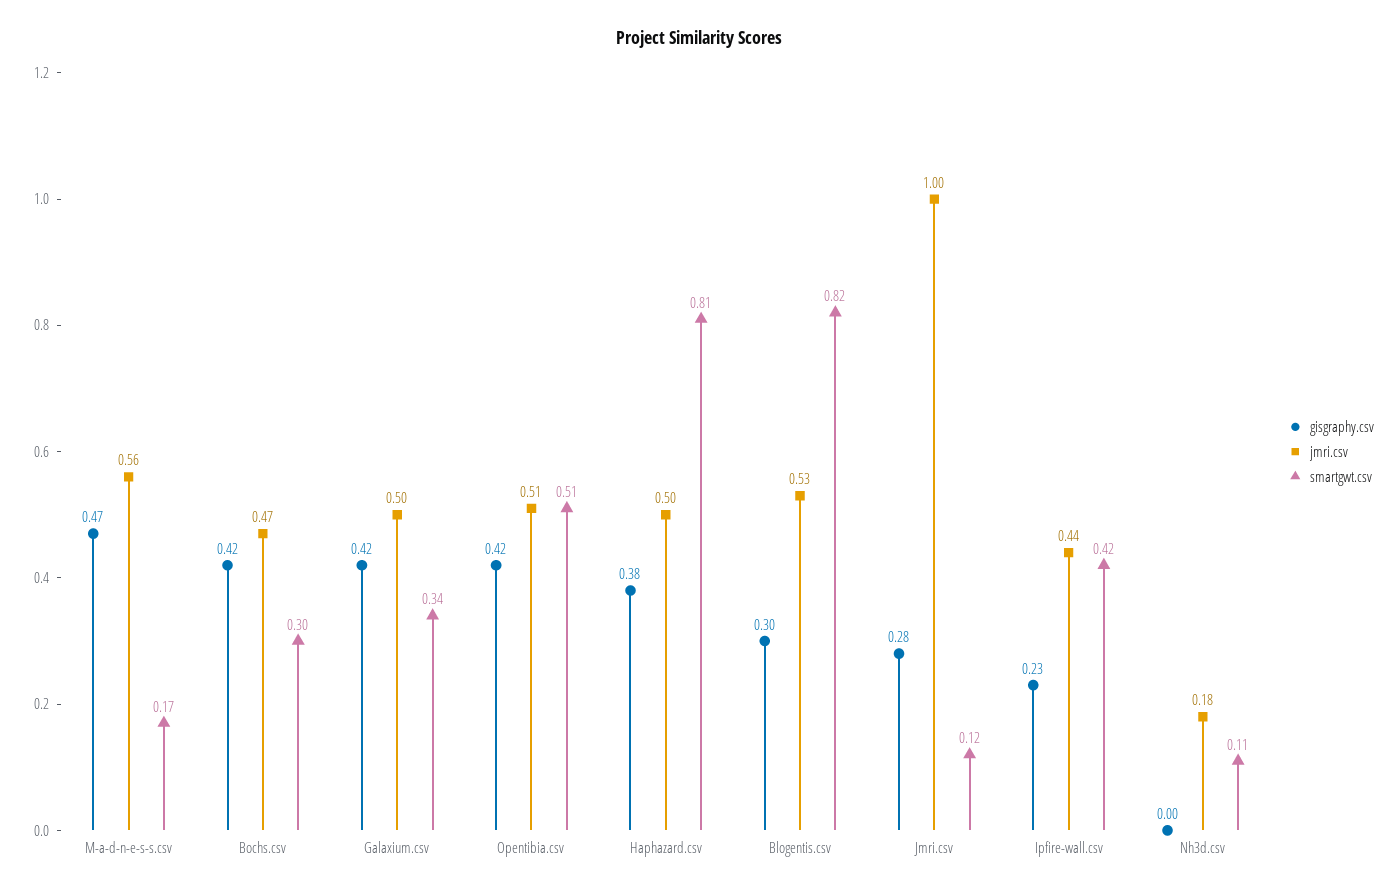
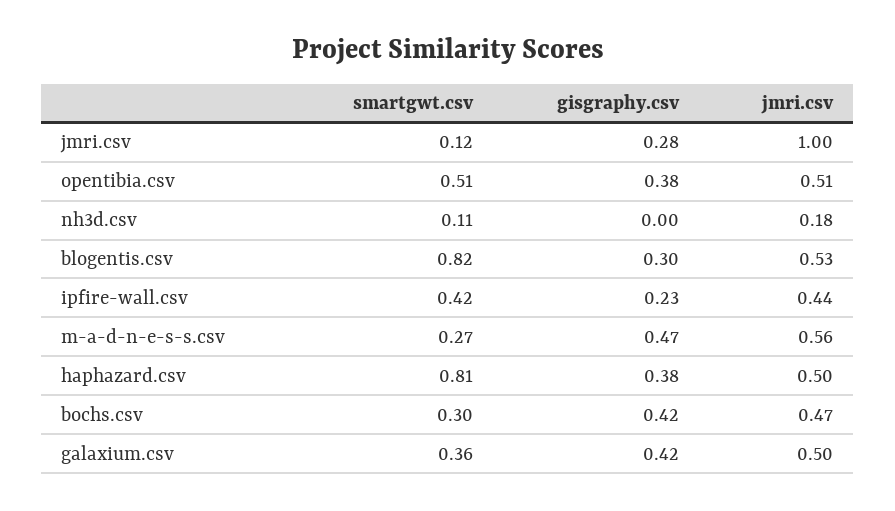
  {
    "gisgraphy.csv": {
      "M-a-d-n-e-s-s.csv": 0.47,
      "Bochs.csv": 0.42,
      "Galaxium.csv": 0.42,
-     "Opentibia.csv": 0.42,
+     "Opentibia.csv": 0.38,
      "Haphazard.csv": 0.38,
      "Blogentis.csv": 0.3,
      "Jmri.csv": 0.28,
      "Ipfire-wall.csv": 0.23,
      "Nh3d.csv": 0
    },
    "jmri.csv": {
      "M-a-d-n-e-s-s.csv": 0.56,
      "Bochs.csv": 0.47,
      "Galaxium.csv": 0.5,
      "Opentibia.csv": 0.51,
      "Haphazard.csv": 0.5,
      "Blogentis.csv": 0.53,
      "Jmri.csv": 1,
      "Ipfire-wall.csv": 0.44,
      "Nh3d.csv": 0.18
    },
    "smartgwt.csv": {
-     "M-a-d-n-e-s-s.csv": 0.17,
+     "M-a-d-n-e-s-s.csv": 0.27,
      "Bochs.csv": 0.3,
-     "Galaxium.csv": 0.34,
+     "Galaxium.csv": 0.36,
      "Opentibia.csv": 0.51,
      "Haphazard.csv": 0.81,
      "Blogentis.csv": 0.82,
      "Jmri.csv": 0.12,
      "Ipfire-wall.csv": 0.42,
      "Nh3d.csv": 0.11
    }
  }

